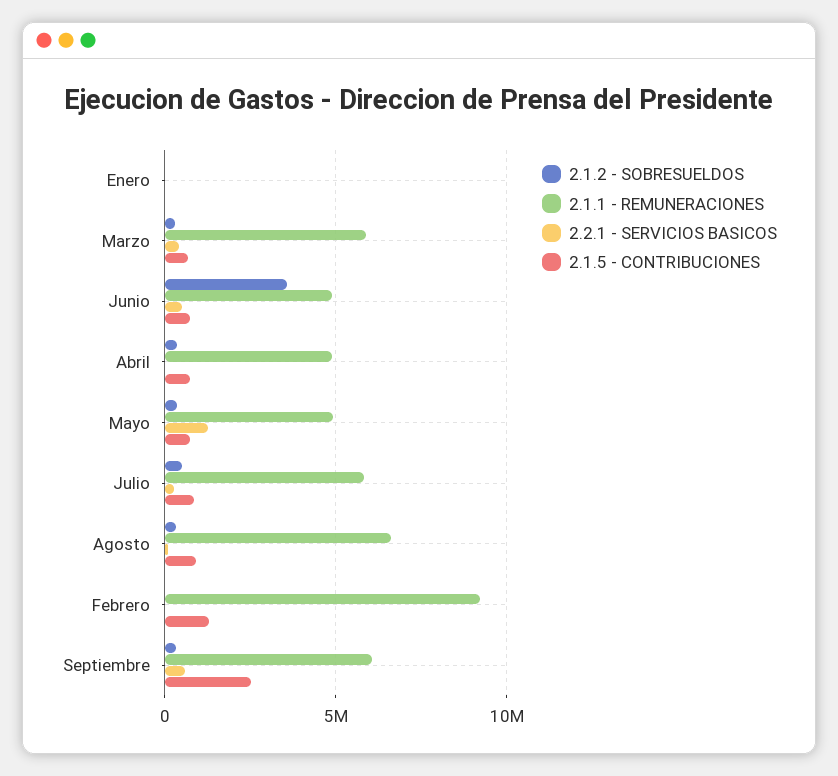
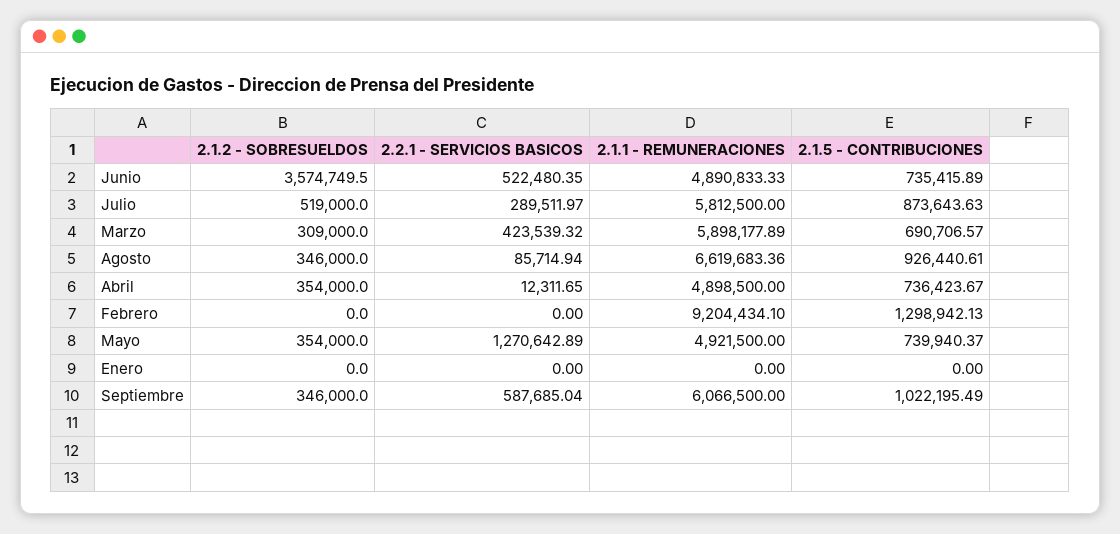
  {
    "2.1.2 - SOBRESUELDOS": {
      "Enero": 0,
      "Marzo": 309000,
      "Junio": 3574749.5,
      "Abril": 354000,
      "Mayo": 354000,
      "Julio": 519000,
      "Agosto": 346000,
      "Febrero": 0,
      "Septiembre": 346000
    },
    "2.1.1 - REMUNERACIONES": {
      "Enero": 0,
      "Marzo": 5898177.89,
      "Junio": 4890833.33,
      "Abril": 4898500,
      "Mayo": 4921500,
      "Julio": 5812500,
      "Agosto": 6619683.36,
      "Febrero": 9204434.1,
      "Septiembre": 6066500
    },
    "2.2.1 - SERVICIOS BASICOS": {
      "Enero": 0,
      "Marzo": 423539.32,
      "Junio": 522480.35,
      "Abril": 12311.65,
      "Mayo": 1270642.89,
      "Julio": 289511.97,
      "Agosto": 85714.94,
      "Febrero": 0,
      "Septiembre": 587685.04
    },
    "2.1.5 - CONTRIBUCIONES": {
      "Enero": 0,
      "Marzo": 690706.57,
      "Junio": 735415.89,
      "Abril": 736423.67,
      "Mayo": 739940.37,
      "Julio": 873643.63,
      "Agosto": 926440.61,
      "Febrero": 1298942.13,
-     "Septiembre": 2500000
+     "Septiembre": 1022195.49
    }
  }

